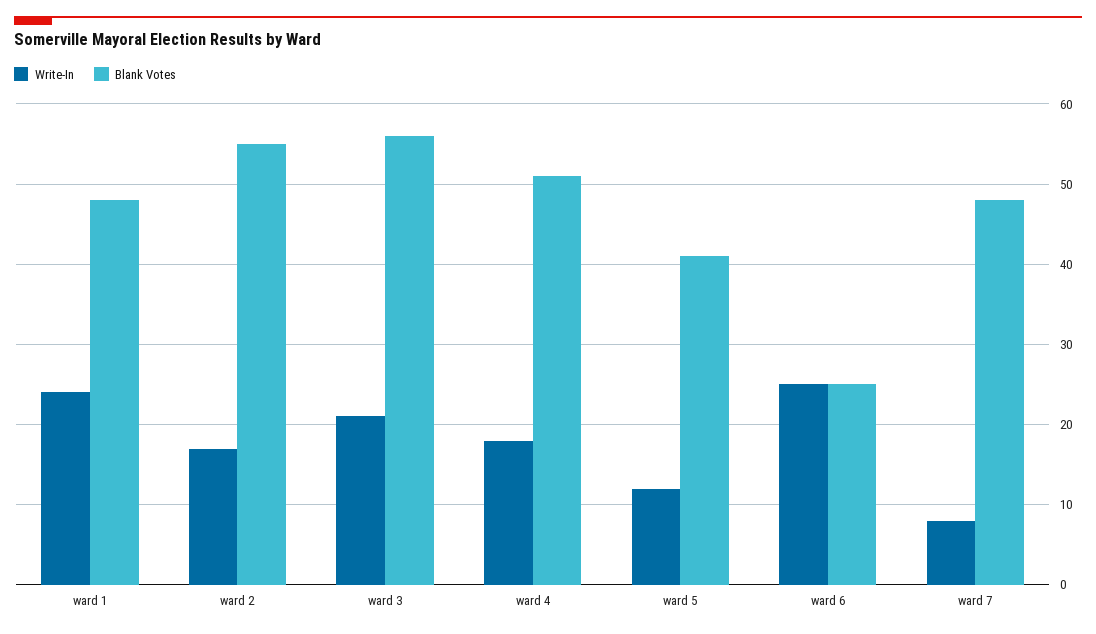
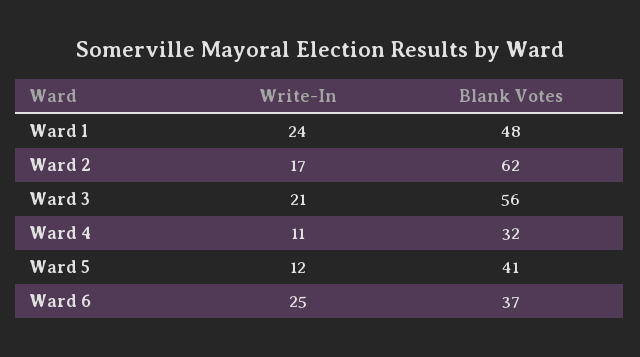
  {
    "Write-In": {
      "ward 1": 24,
      "ward 2": 17,
      "ward 3": 21,
-     "ward 4": 18,
+     "ward 4": 11,
      "ward 5": 12,
-     "ward 6": 25,
+     "ward 6": 25
-     "ward 7": 8
    },
    "Blank Votes": {
      "ward 1": 48,
-     "ward 2": 55,
+     "ward 2": 62,
      "ward 3": 56,
-     "ward 4": 51,
+     "ward 4": 32,
      "ward 5": 41,
-     "ward 6": 25,
+     "ward 6": 37
-     "ward 7": 48
    }
  }

